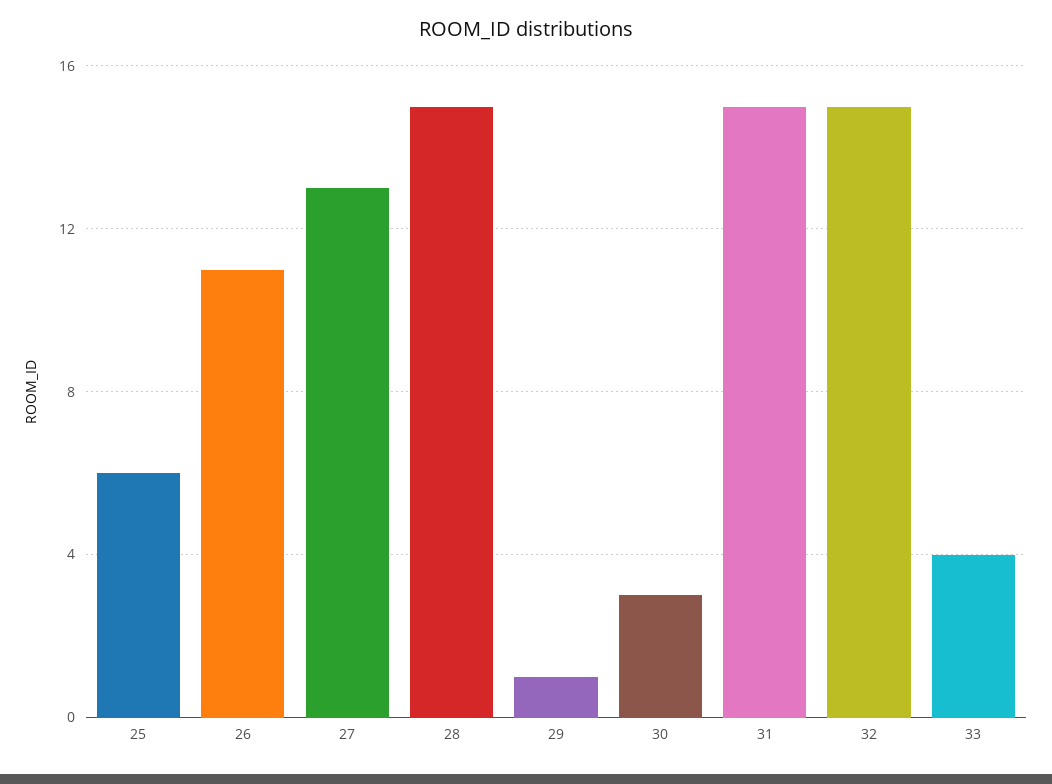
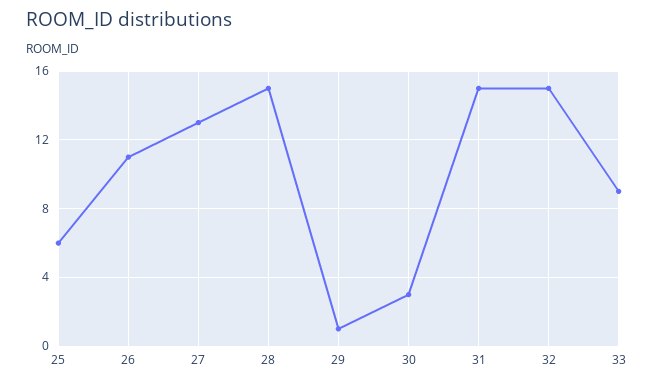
  {
    "25": 6,
    "26": 11,
    "27": 13,
    "28": 15,
    "29": 1,
    "30": 3,
    "31": 15,
    "32": 15,
-   "33": 4
+   "33": 9
  }

